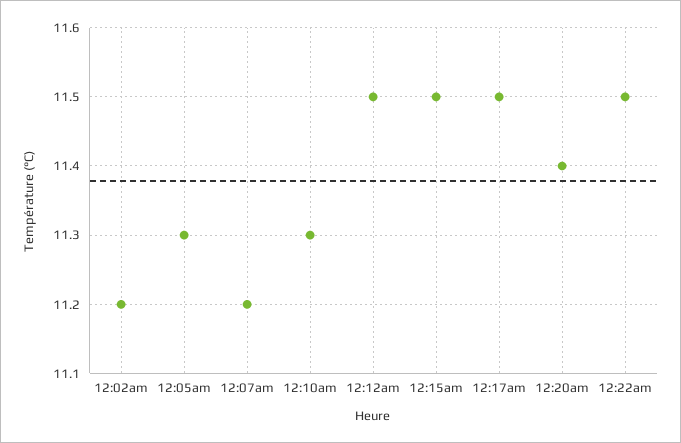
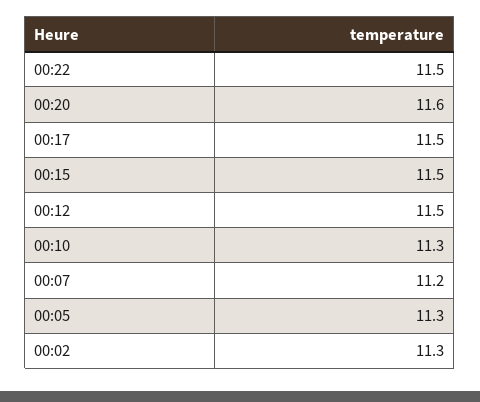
  {
-   "12:02am": 11.2,
+   "12:02am": 11.3,
    "12:05am": 11.3,
    "12:07am": 11.2,
    "12:10am": 11.3,
    "12:12am": 11.5,
    "12:15am": 11.5,
    "12:17am": 11.5,
-   "12:20am": 11.4,
+   "12:20am": 11.6,
    "12:22am": 11.5
  }

